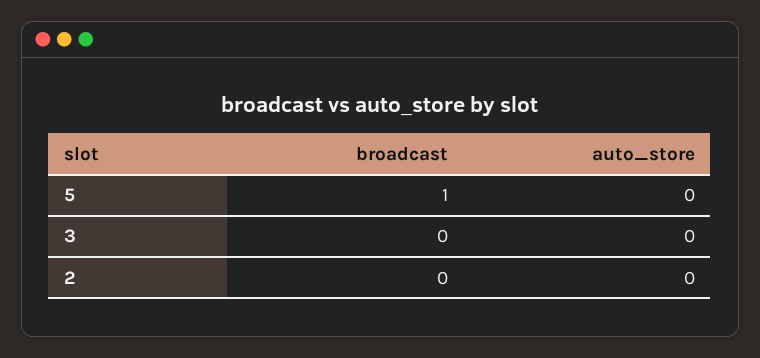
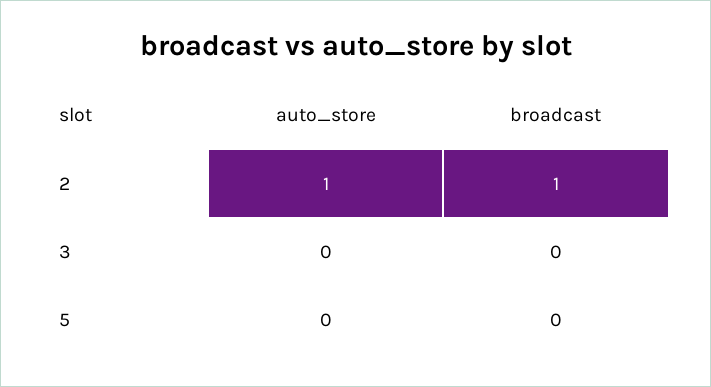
  {
    "broadcast": {
-     "5": 1,
+     "5": 0,
      "3": 0,
-     "2": 0
+     "2": 1
    },
    "auto_store": {
      "5": 0,
      "3": 0,
-     "2": 0
+     "2": 1
    }
  }

